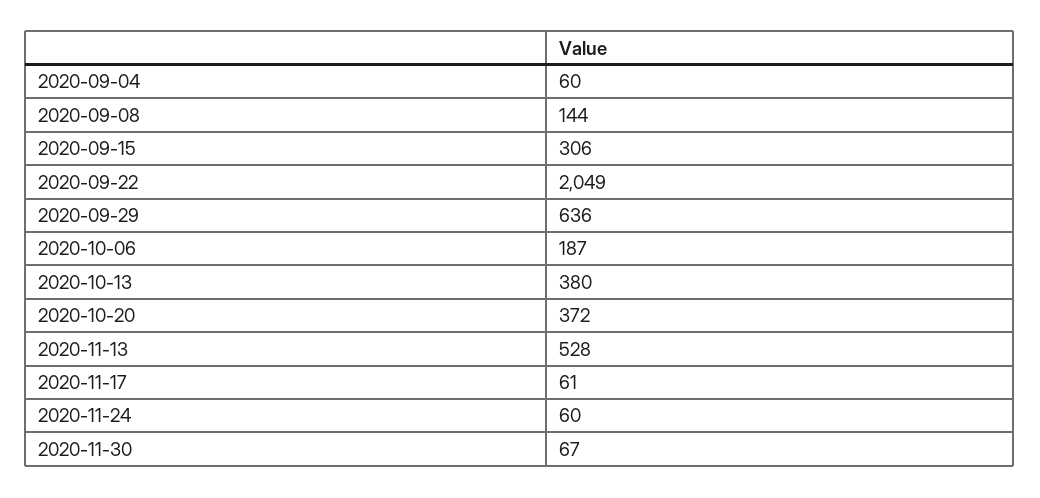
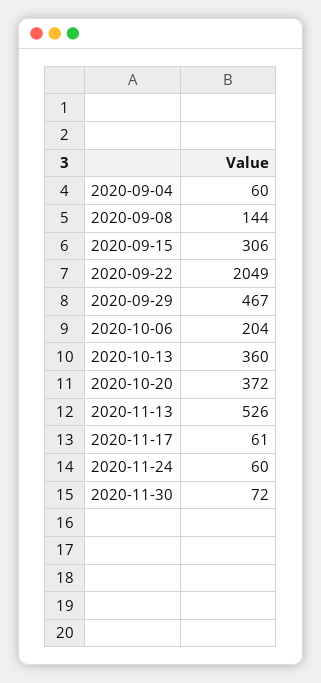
  {
    "2020-09-04": 60,
    "2020-09-08": 144,
    "2020-09-15": 306,
    "2020-09-22": 2049,
-   "2020-09-29": 636,
+   "2020-09-29": 467,
-   "2020-10-06": 187,
+   "2020-10-06": 204,
-   "2020-10-13": 380,
+   "2020-10-13": 360,
    "2020-10-20": 372,
-   "2020-11-13": 528,
+   "2020-11-13": 526,
    "2020-11-17": 61,
    "2020-11-24": 60,
-   "2020-11-30": 67
+   "2020-11-30": 72
  }

